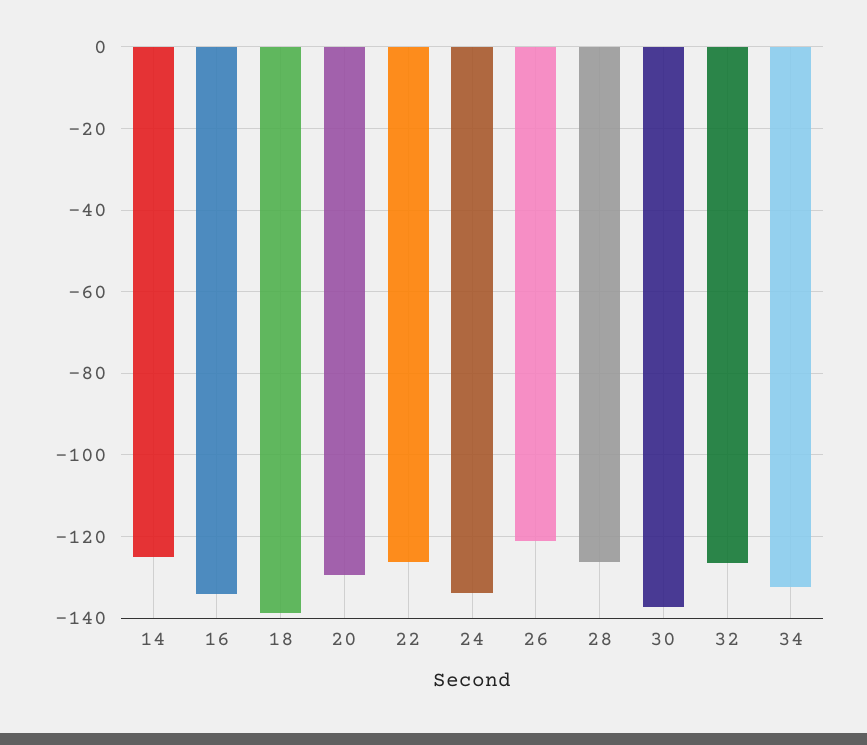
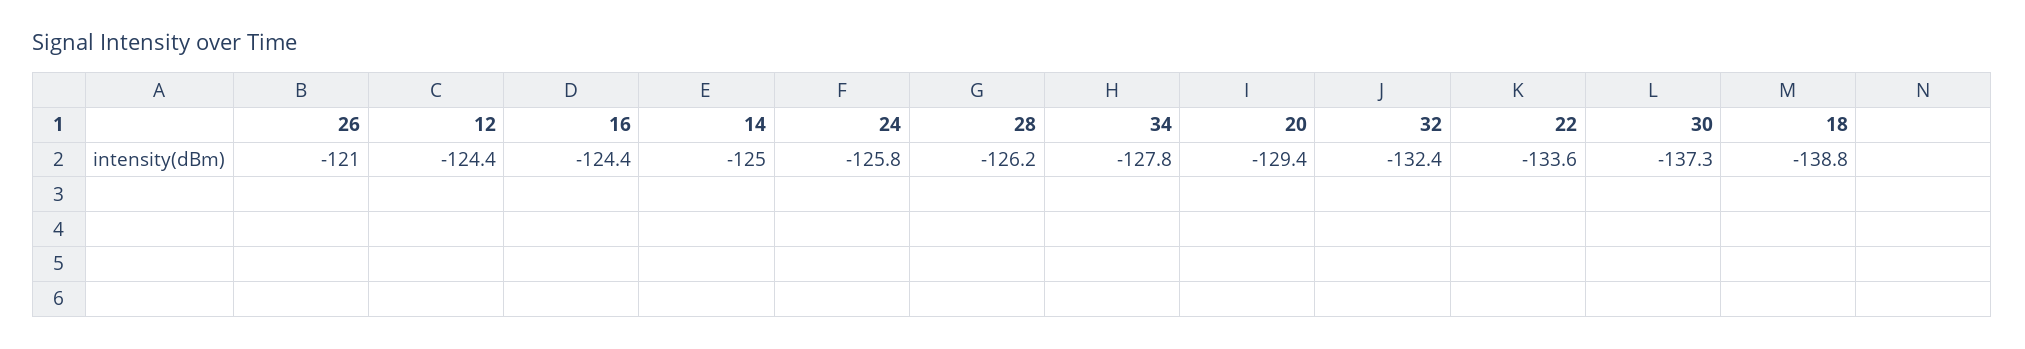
  {
    "14": -125,
-   "16": -134,
+   "16": -124.4,
    "18": -138.8,
    "20": -129.4,
-   "22": -126,
+   "22": -133.6,
-   "24": -134,
+   "24": -125.8,
    "26": -121,
    "28": -126.2,
    "30": -137.3,
-   "32": -126,
+   "32": -132.4,
-   "34": -132
+   "34": -127.8,
+   "12": -124.4
  }

